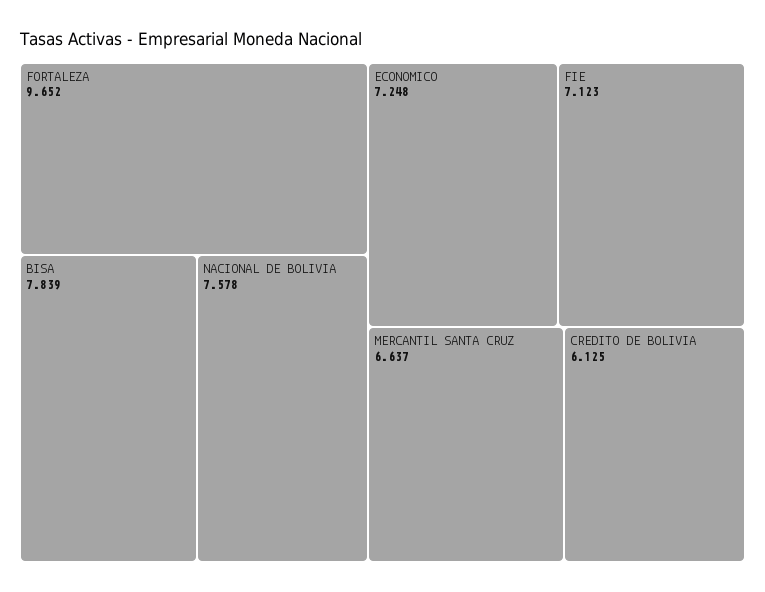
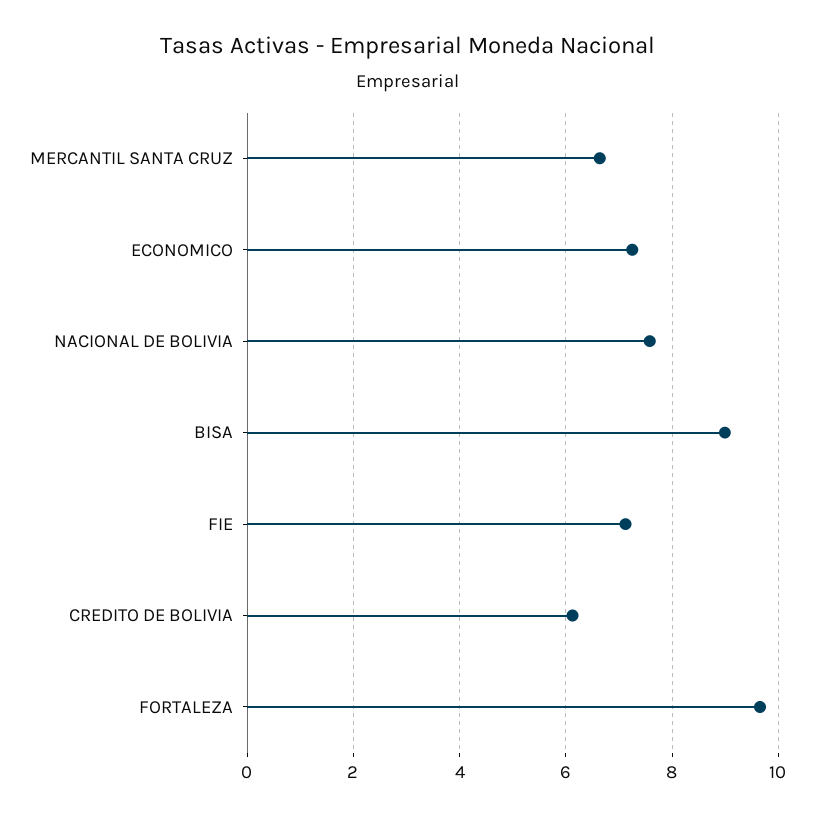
  {
    "FORTALEZA": 9.652,
-   "BISA": 7.839,
+   "BISA": 9,
    "NACIONAL DE BOLIVIA": 7.578,
    "ECONOMICO": 7.248,
    "FIE": 7.123,
    "MERCANTIL SANTA CRUZ": 6.637,
    "CREDITO DE BOLIVIA": 6.125
  }

